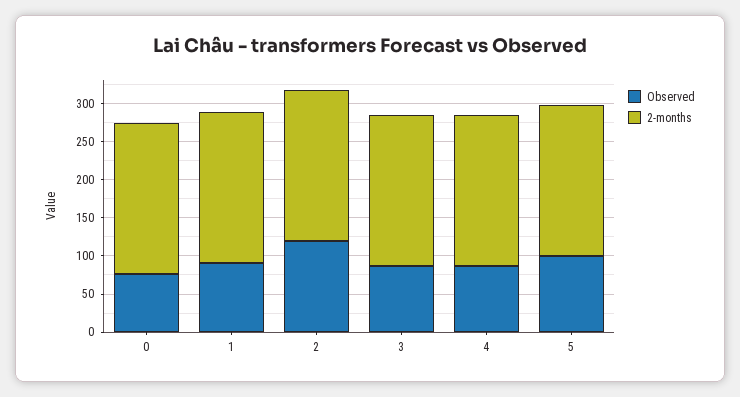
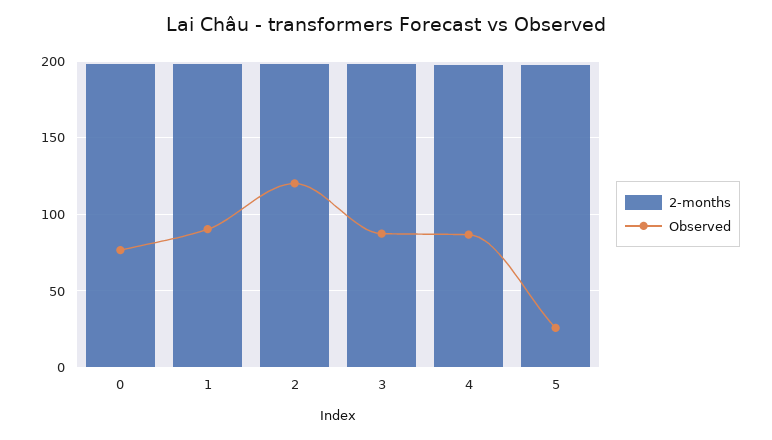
  {
    "Observed": {
      "0": 75,
      "1": 90,
      "2": 120,
      "3": 85,
      "4": 85,
-     "5": 100
+     "5": 25
    },
    "2-months": {
      "0": 200,
      "1": 200,
      "2": 200,
      "3": 200,
      "4": 200,
      "5": 200
    }
  }

